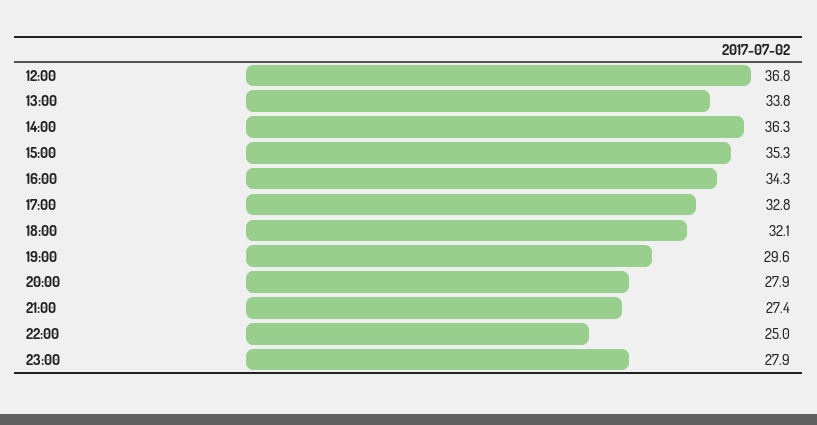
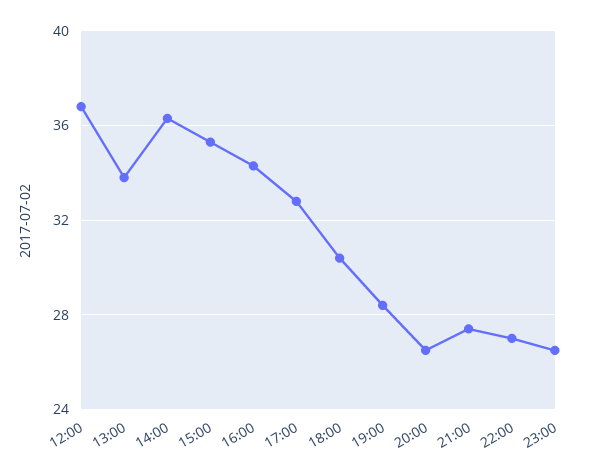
  {
    "12:00": 36.8,
    "13:00": 33.8,
    "14:00": 36.3,
    "15:00": 35.3,
    "16:00": 34.3,
    "17:00": 32.8,
-   "18:00": 32.1,
+   "18:00": 30.5,
-   "19:00": 29.6,
+   "19:00": 28.5,
-   "20:00": 27.9,
+   "20:00": 26.5,
    "21:00": 27.4,
-   "22:00": 25,
+   "22:00": 27,
-   "23:00": 27.9
+   "23:00": 26.5
  }

